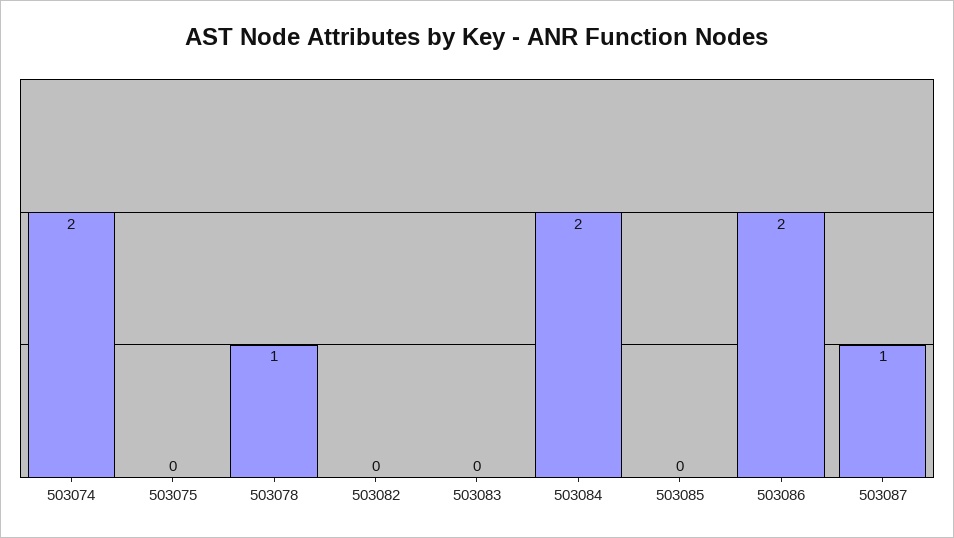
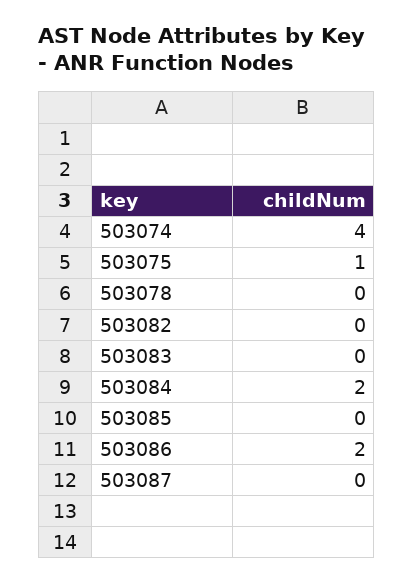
  {
-   "503074": 2,
+   "503074": 4,
-   "503075": 0,
+   "503075": 1,
-   "503078": 1,
+   "503078": 0,
    "503082": 0,
    "503083": 0,
    "503084": 2,
    "503085": 0,
    "503086": 2,
-   "503087": 1
+   "503087": 0
  }

